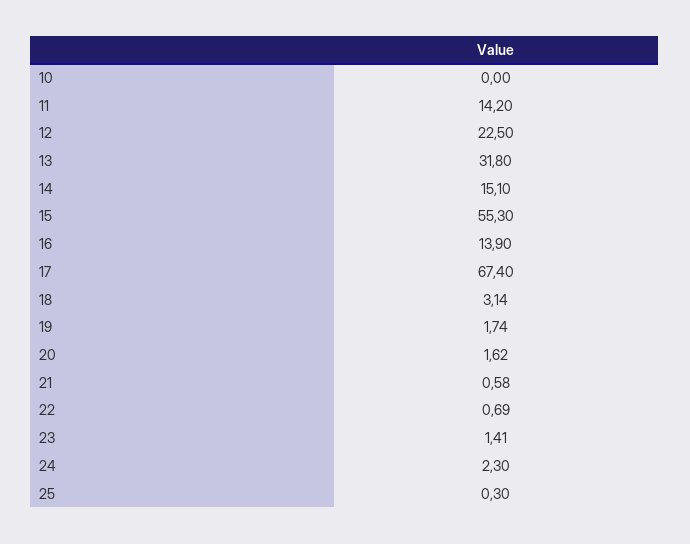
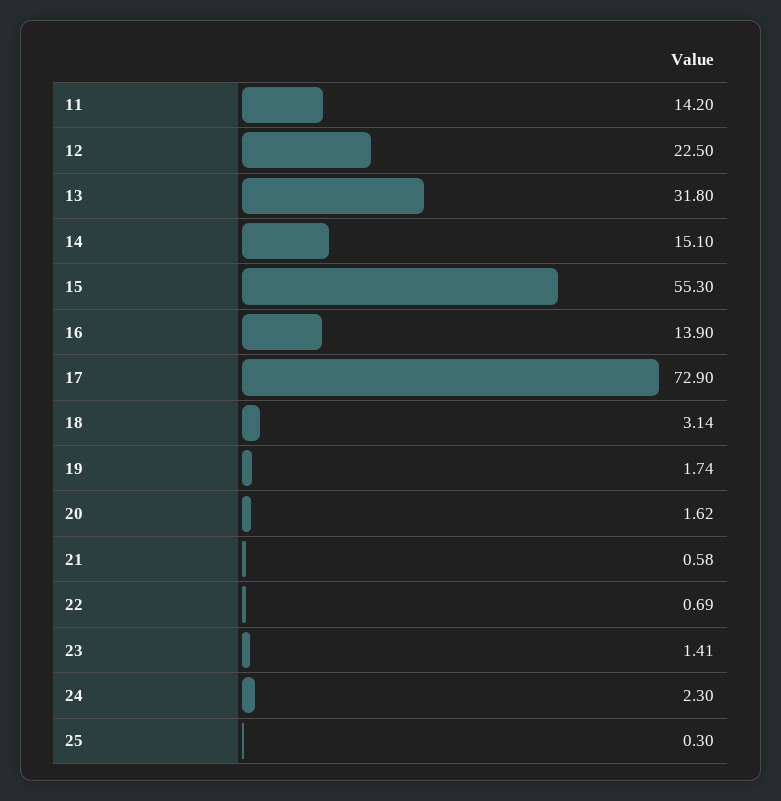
  {
-   "10": 0,
    "11": 14.2,
    "12": 22.5,
    "13": 31.8,
    "14": 15.1,
    "15": 55.3,
    "16": 13.9,
-   "17": 67.4,
+   "17": 72.9,
    "18": 3.14,
    "19": 1.74,
    "20": 1.62,
    "21": 0.58,
    "22": 0.69,
    "23": 1.41,
    "24": 2.3,
    "25": 0.3
  }

